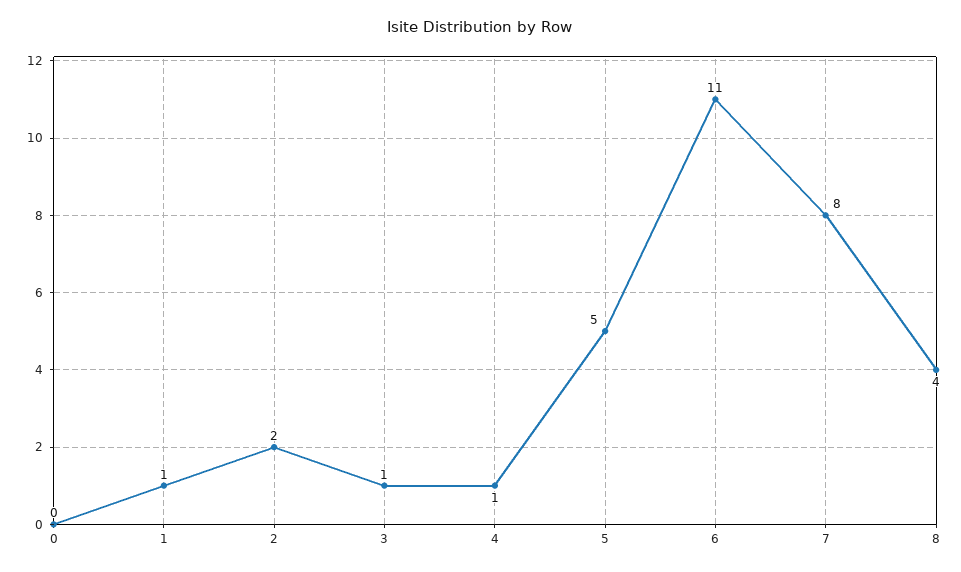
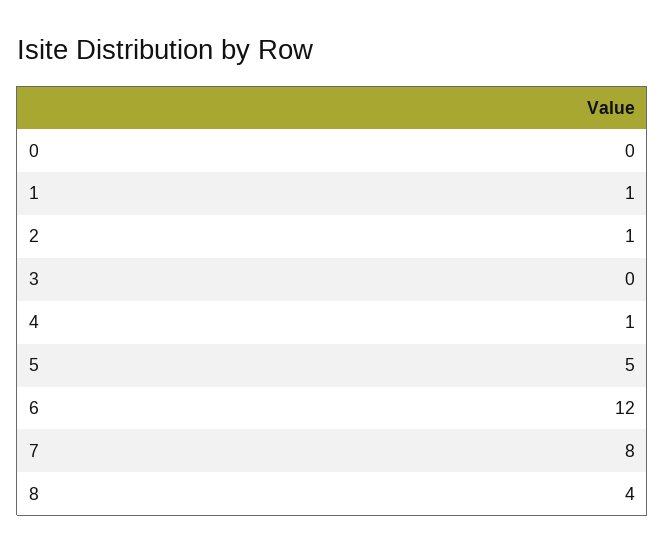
  {
    "0": 0,
    "1": 1,
-   "2": 2,
+   "2": 1,
-   "3": 1,
+   "3": 0,
    "4": 1,
    "5": 5,
-   "6": 11,
+   "6": 12,
    "7": 8,
    "8": 4
  }

